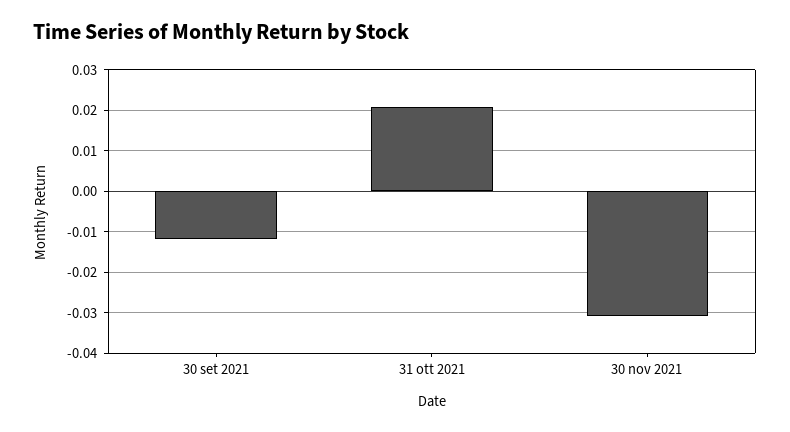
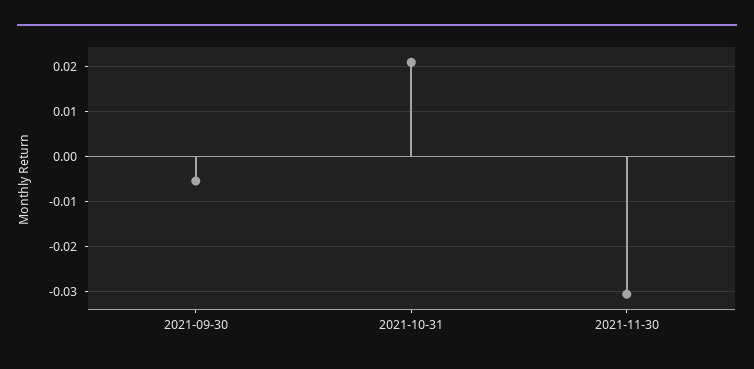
  {
-   "30 set 2021": -0.012,
+   "30 set 2021": -0.006,
    "31 ott 2021": 0.02,
    "30 nov 2021": -0.03
  }

